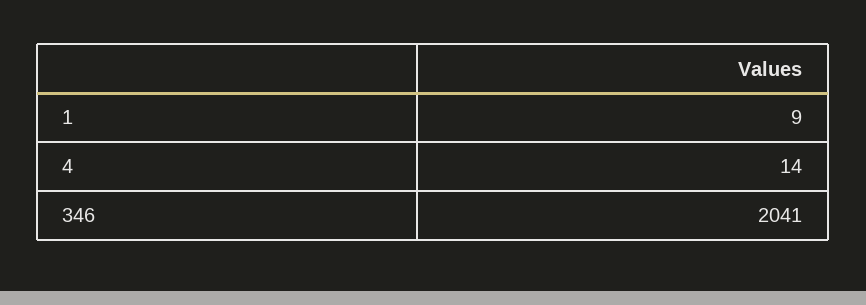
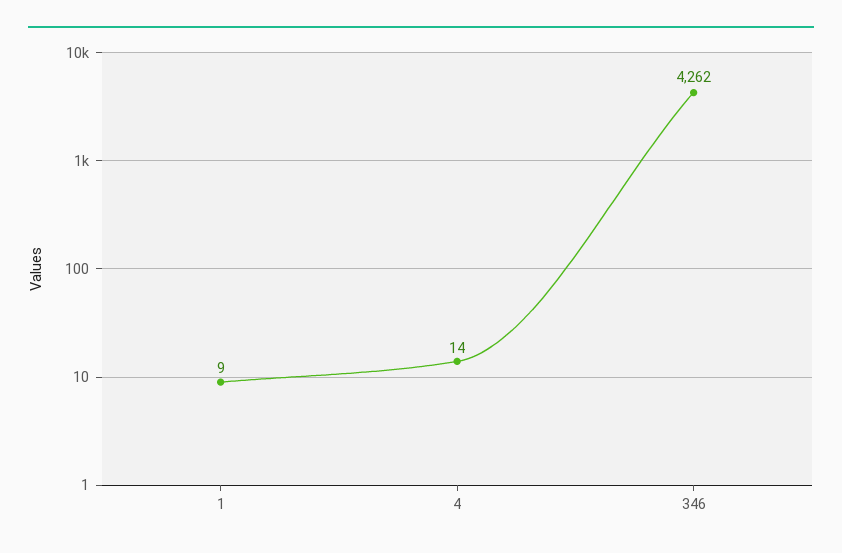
  {
    "1": 9,
    "4": 14,
-   "346": 2041
+   "346": 4262
  }

